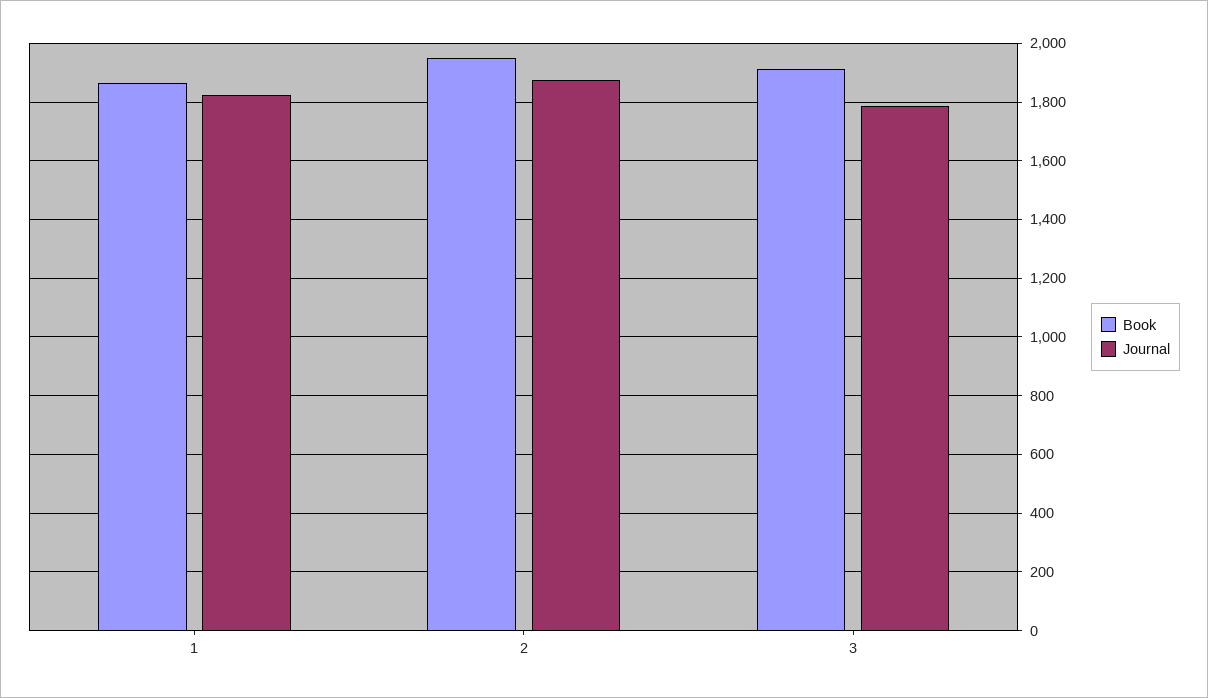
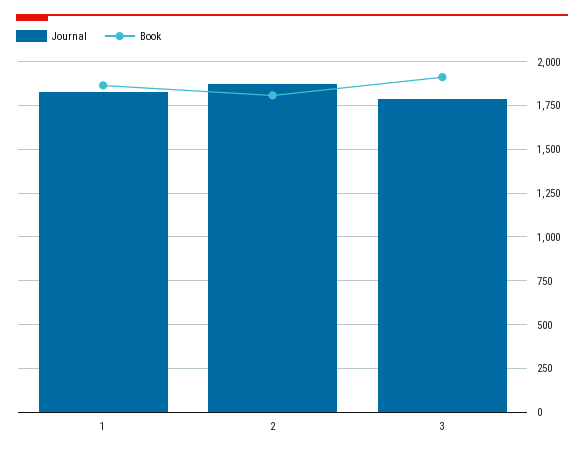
  {
    "Book": {
      "1": 1875,
-     "2": 1950,
+     "2": 1800,
      "3": 1900
    },
    "Journal": {
      "1": 1825,
      "2": 1875,
      "3": 1800
    }
  }

